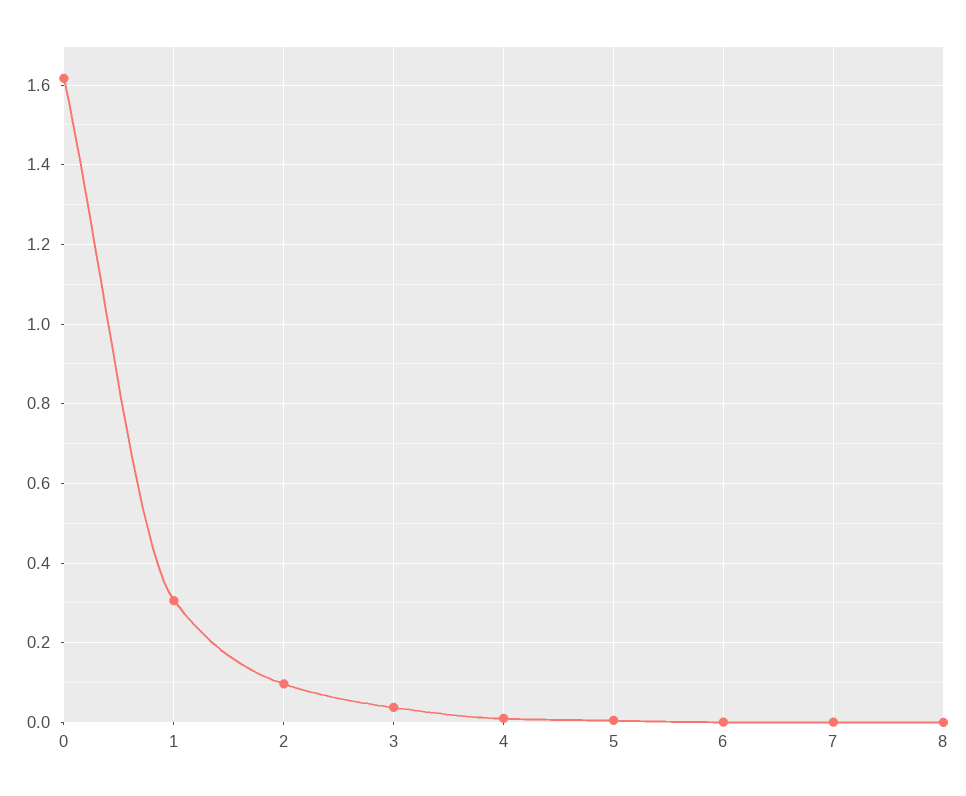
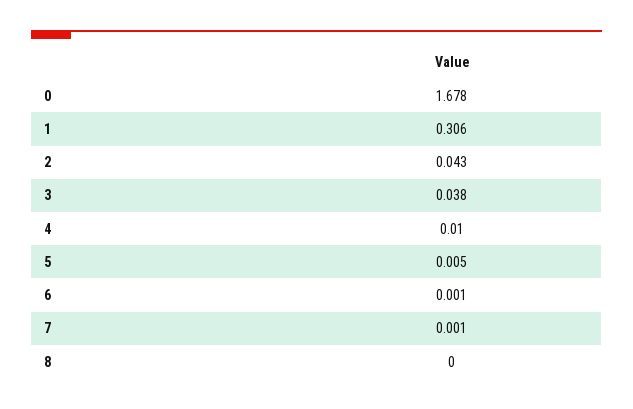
  {
-   "0": 1.62,
+   "0": 1.678,
    "1": 0.306,
-   "2": 0.1,
+   "2": 0.043,
    "3": 0.038,
    "4": 0.01,
    "5": 0.005,
    "6": 0.001,
    "7": 0.001,
    "8": 0
  }

